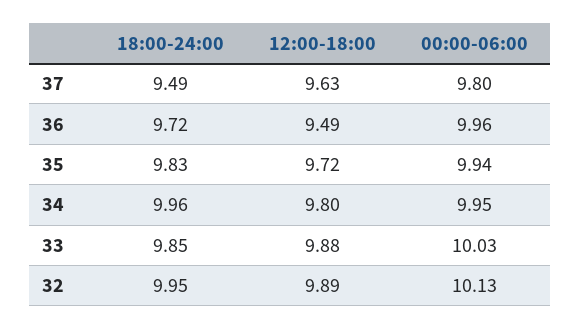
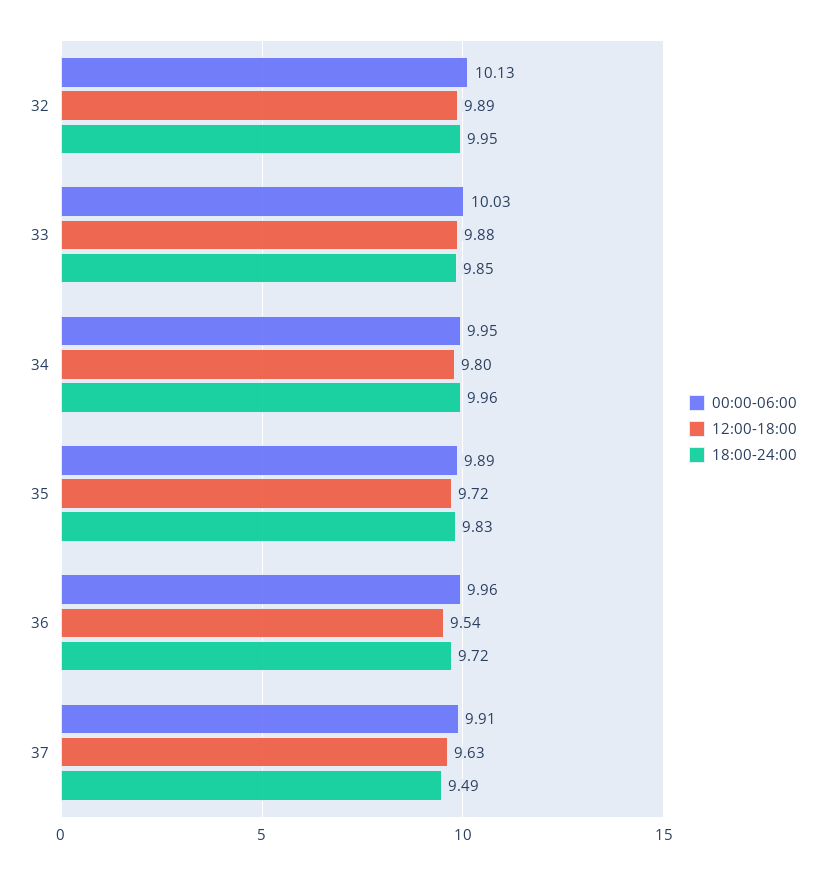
  {
    "18:00-24:00": {
      "37": 9.49,
      "36": 9.72,
      "35": 9.83,
      "34": 9.96,
      "33": 9.85,
      "32": 9.95
    },
    "12:00-18:00": {
      "37": 9.63,
-     "36": 9.49,
+     "36": 9.54,
      "35": 9.72,
      "34": 9.8,
      "33": 9.88,
      "32": 9.89
    },
    "00:00-06:00": {
-     "37": 9.8,
+     "37": 9.91,
      "36": 9.96,
-     "35": 9.94,
+     "35": 9.89,
      "34": 9.95,
      "33": 10.03,
      "32": 10.13
    }
  }

